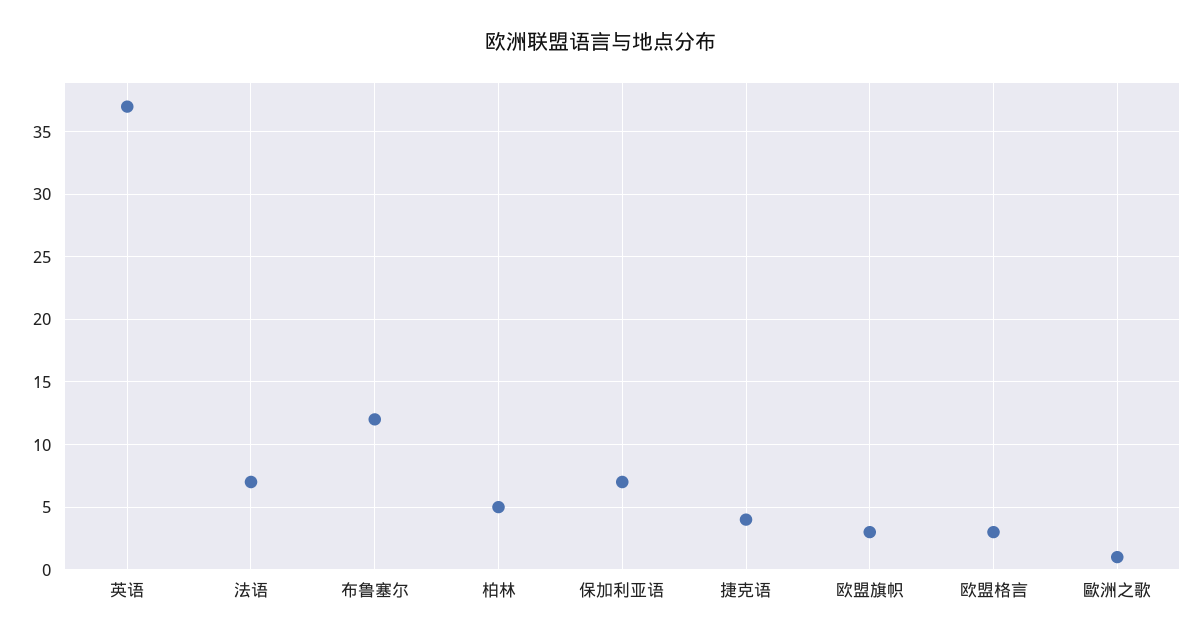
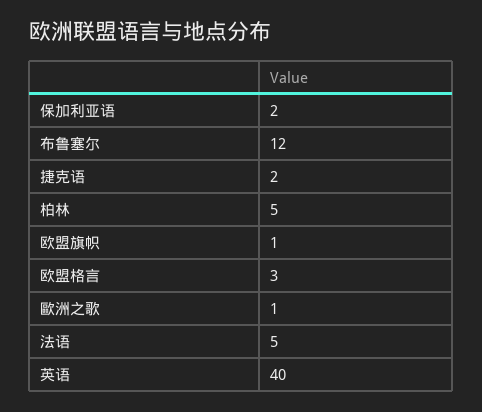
  {
-   "英语": 37,
+   "英语": 40,
-   "法语": 7,
+   "法语": 5,
    "布鲁塞尔": 12,
    "柏林": 5,
-   "保加利亚语": 7,
+   "保加利亚语": 2,
-   "捷克语": 4,
+   "捷克语": 2,
-   "欧盟旗帜": 3,
+   "欧盟旗帜": 1,
    "欧盟格言": 3,
    "歐洲之歌": 1
  }

